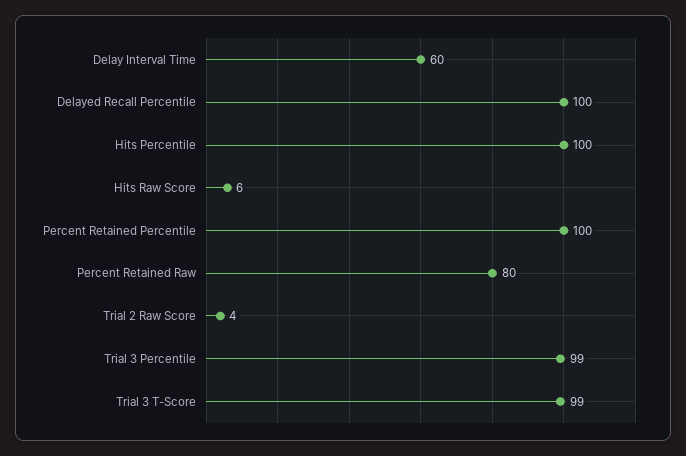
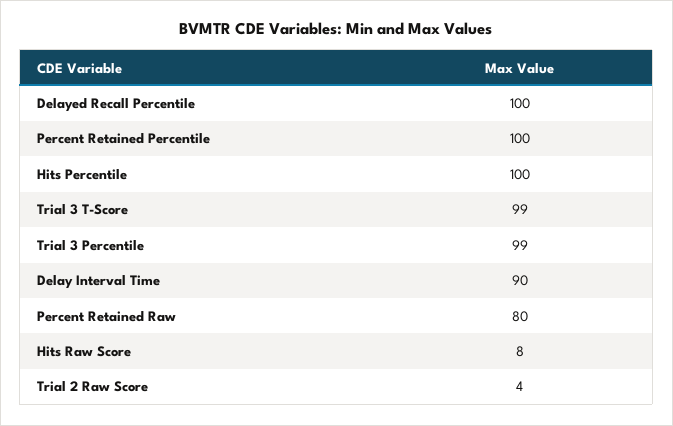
  {
-   "Delay Interval Time": 60,
+   "Delay Interval Time": 90,
    "Delayed Recall Percentile": 100,
    "Hits Percentile": 100,
-   "Hits Raw Score": 6,
+   "Hits Raw Score": 8,
    "Percent Retained Percentile": 100,
    "Percent Retained Raw": 80,
    "Trial 2 Raw Score": 4,
    "Trial 3 Percentile": 99,
    "Trial 3 T-Score": 99
  }

